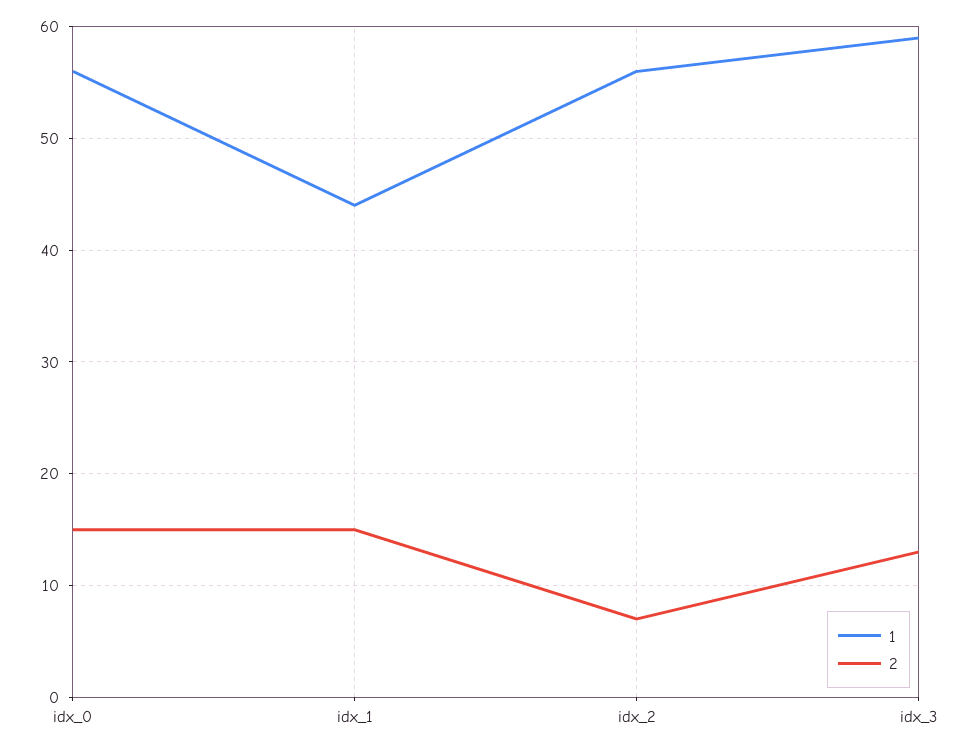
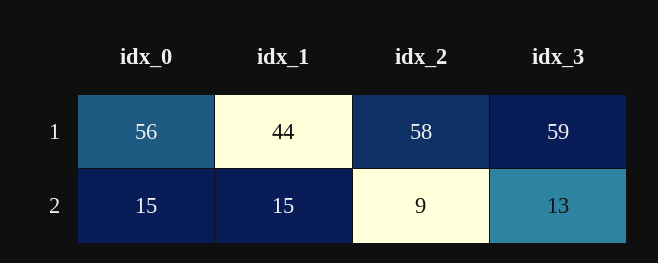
  {
    "1": {
      "idx_0": 56,
      "idx_1": 44,
-     "idx_2": 56,
+     "idx_2": 58,
      "idx_3": 59
    },
    "2": {
      "idx_0": 15,
      "idx_1": 15,
-     "idx_2": 7,
+     "idx_2": 9,
      "idx_3": 13
    }
  }

